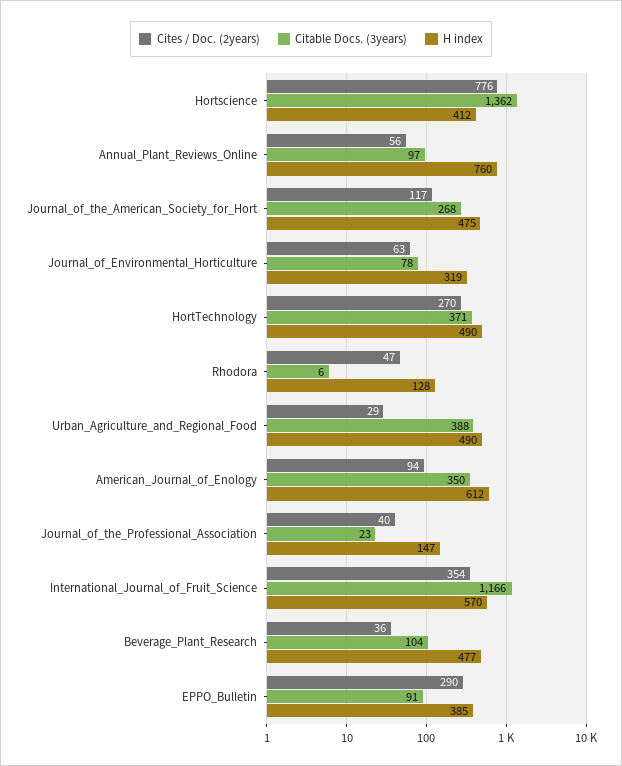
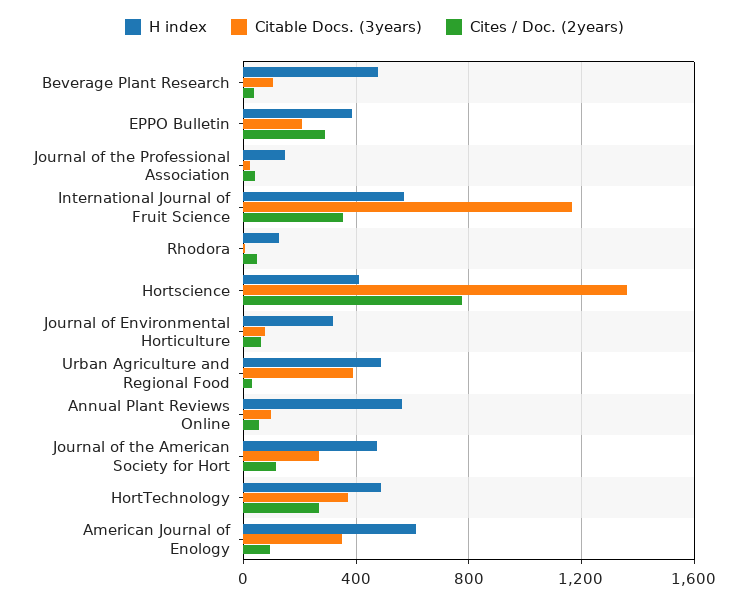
  {
    "Cites / Doc. (2years)": {
      "Hortscience": 776,
      "Annual_Plant_Reviews_Online": 56,
      "Journal_of_the_American_Society_for_Hort": 117,
      "Journal_of_Environmental_Horticulture": 63,
      "HortTechnology": 270,
      "Rhodora": 47,
      "Urban_Agriculture_and_Regional_Food": 29,
      "American_Journal_of_Enology": 94,
      "Journal_of_the_Professional_Association": 40,
      "International_Journal_of_Fruit_Science": 354,
      "Beverage_Plant_Research": 36,
      "EPPO_Bulletin": 290
    },
    "Citable Docs. (3years)": {
      "Hortscience": 1362,
      "Annual_Plant_Reviews_Online": 97,
      "Journal_of_the_American_Society_for_Hort": 268,
      "Journal_of_Environmental_Horticulture": 78,
      "HortTechnology": 371,
      "Rhodora": 6,
      "Urban_Agriculture_and_Regional_Food": 388,
      "American_Journal_of_Enology": 350,
      "Journal_of_the_Professional_Association": 23,
      "International_Journal_of_Fruit_Science": 1166,
      "Beverage_Plant_Research": 104,
-     "EPPO_Bulletin": 91
+     "EPPO_Bulletin": 200
    },
    "H index": {
      "Hortscience": 412,
-     "Annual_Plant_Reviews_Online": 760,
+     "Annual_Plant_Reviews_Online": 550,
      "Journal_of_the_American_Society_for_Hort": 475,
      "Journal_of_Environmental_Horticulture": 319,
      "HortTechnology": 490,
      "Rhodora": 128,
      "Urban_Agriculture_and_Regional_Food": 490,
      "American_Journal_of_Enology": 612,
      "Journal_of_the_Professional_Association": 147,
      "International_Journal_of_Fruit_Science": 570,
      "Beverage_Plant_Research": 477,
      "EPPO_Bulletin": 385
    }
  }

